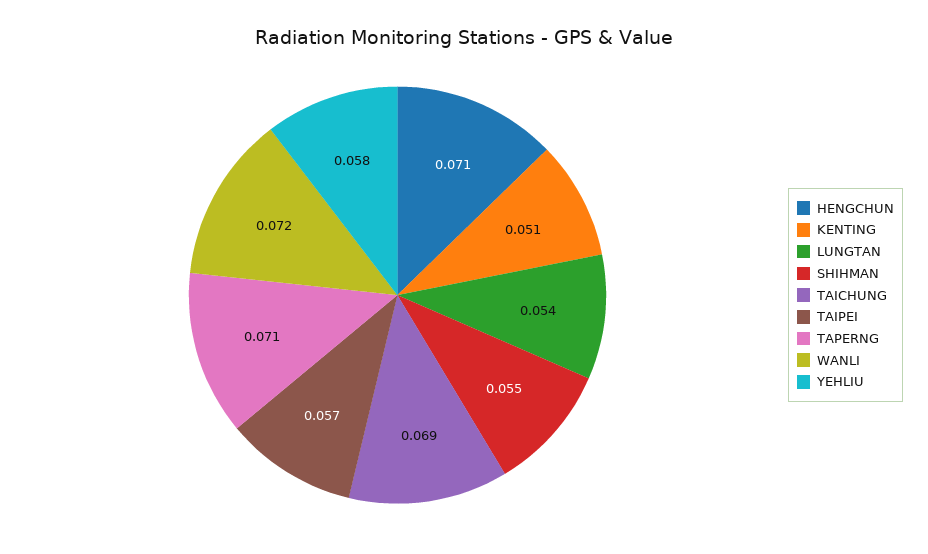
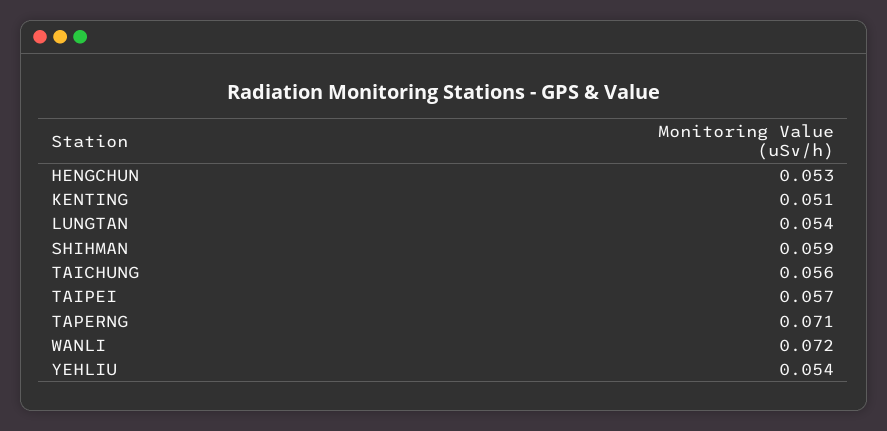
  {
-   "HENGCHUN": 0.071,
+   "HENGCHUN": 0.053,
    "KENTING": 0.051,
    "LUNGTAN": 0.054,
-   "SHIHMAN": 0.055,
+   "SHIHMAN": 0.059,
-   "TAICHUNG": 0.069,
+   "TAICHUNG": 0.056,
    "TAIPEI": 0.057,
    "TAPERNG": 0.071,
    "WANLI": 0.072,
-   "YEHLIU": 0.058
+   "YEHLIU": 0.054
  }

